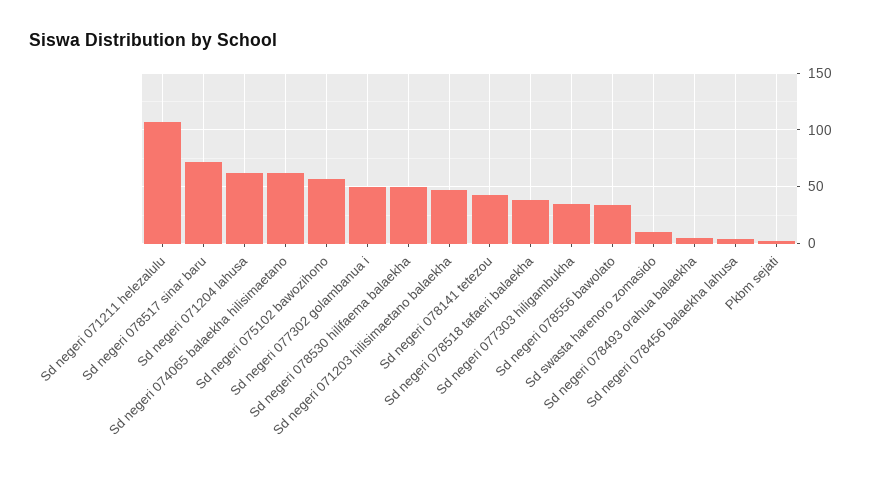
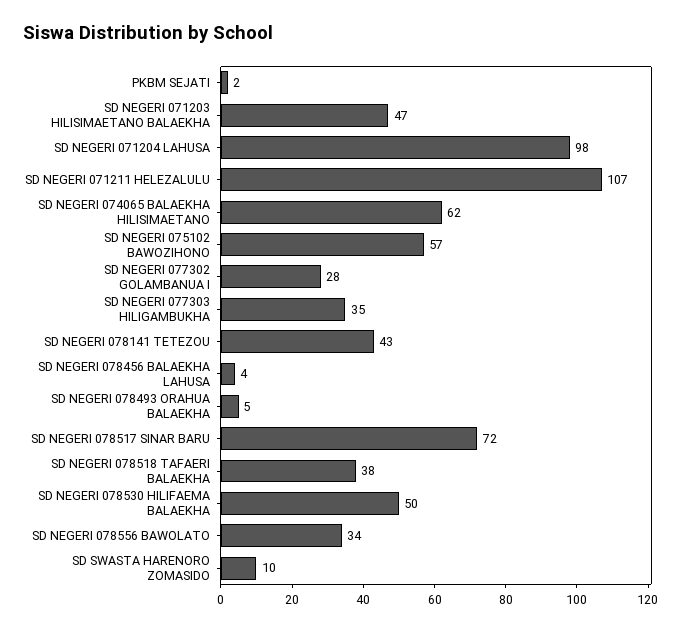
  {
    "Sd negeri 071211 helezalulu": 107,
    "Sd negeri 078517 sinar baru": 72,
-   "Sd negeri 071204 lahusa": 60,
+   "Sd negeri 071204 lahusa": 98,
    "Sd negeri 074065 balaekha hilisimaetano": 62,
    "Sd negeri 075102 bawozihono": 57,
-   "Sd negeri 077302 golambanua i": 50,
+   "Sd negeri 077302 golambanua i": 28,
    "Sd negeri 078530 hilifaema balaekha": 50,
    "Sd negeri 071203 hilisimaetano balaekha": 47,
    "Sd negeri 078141 tetezou": 43,
    "Sd negeri 078518 tafaeri balaekha": 38,
    "Sd negeri 077303 hiligambukha": 35,
    "Sd negeri 078556 bawolato": 34,
    "Sd swasta harenoro zomasido": 10,
    "Sd negeri 078493 orahua balaekha": 5,
    "Sd negeri 078456 balaekha lahusa": 4,
    "Pkbm sejati": 2
  }

